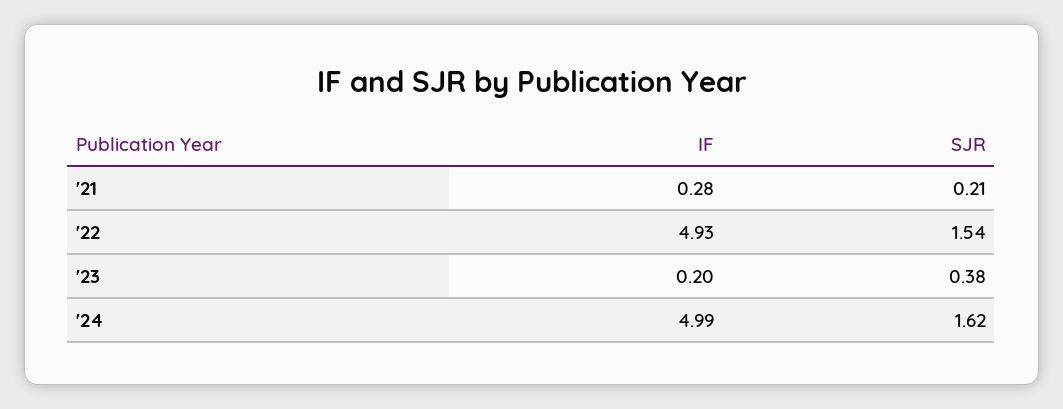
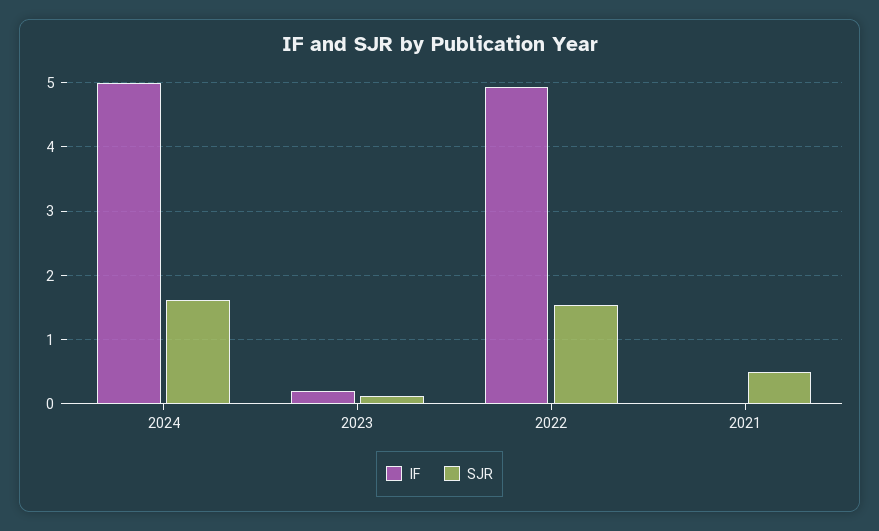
  {
    "IF": {
-     "'21": 0.28,
+     "'21": 0,
      "'22": 4.93,
      "'23": 0.2,
      "'24": 4.99
    },
    "SJR": {
-     "'21": 0.21,
+     "'21": 0.5,
      "'22": 1.54,
-     "'23": 0.38,
+     "'23": 0.1,
      "'24": 1.62
    }
  }

